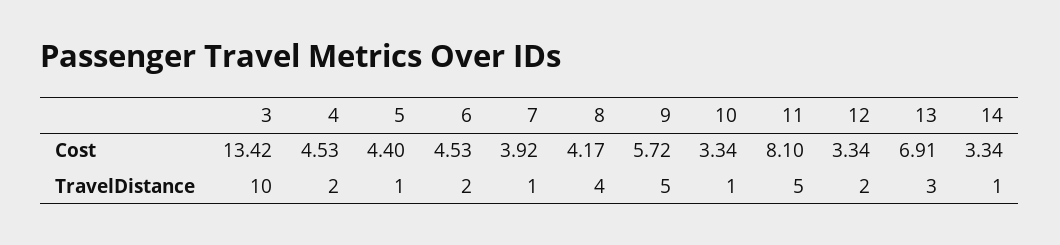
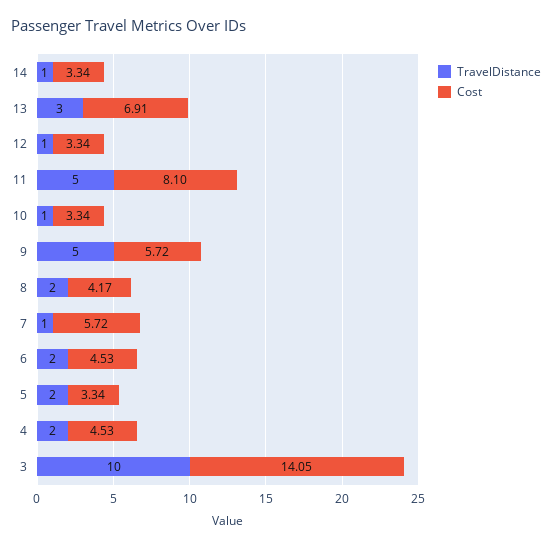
  {
    "Cost": {
-     "3": 13.42,
+     "3": 14.05,
      "4": 4.53,
-     "5": 4.4,
+     "5": 3.34,
      "6": 4.53,
-     "7": 3.92,
+     "7": 5.72,
      "8": 4.17,
      "9": 5.72,
      "10": 3.34,
      "11": 8.1,
      "12": 3.34,
      "13": 6.91,
      "14": 3.34
    },
    "TravelDistance": {
      "3": 10,
      "4": 2,
-     "5": 1,
+     "5": 2,
      "6": 2,
      "7": 1,
-     "8": 4,
+     "8": 2,
      "9": 5,
      "10": 1,
      "11": 5,
-     "12": 2,
+     "12": 1,
      "13": 3,
      "14": 1
    }
  }

